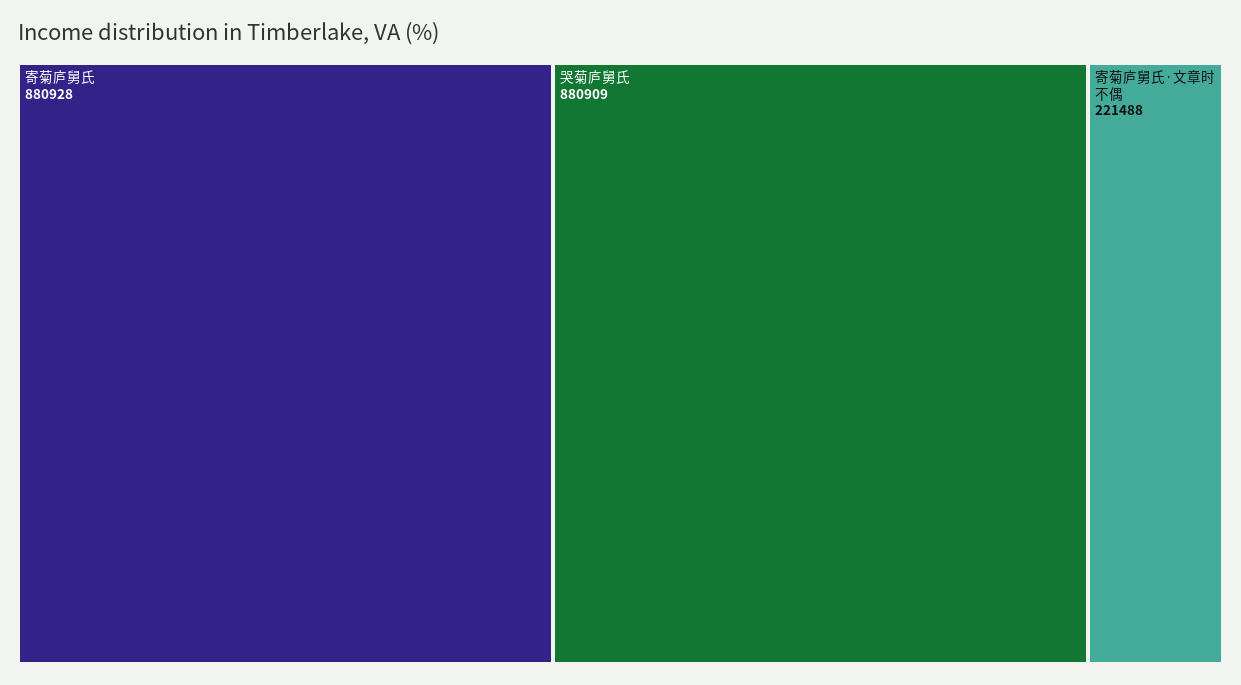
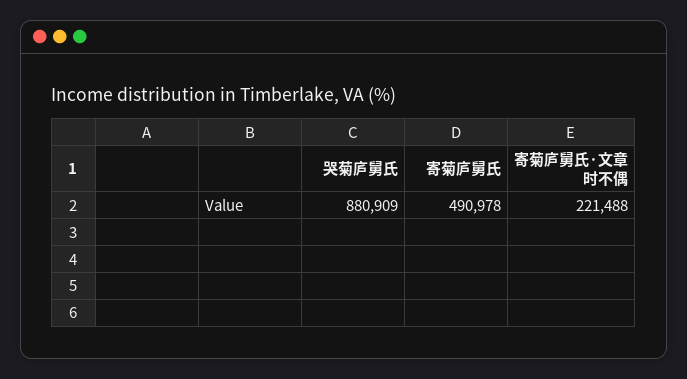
  {
-   "寄菊庐舅氏": 880928,
+   "寄菊庐舅氏": 490978,
    "哭菊庐舅氏": 880909,
    "寄菊庐舅氏·文章时不偶": 221488
  }

